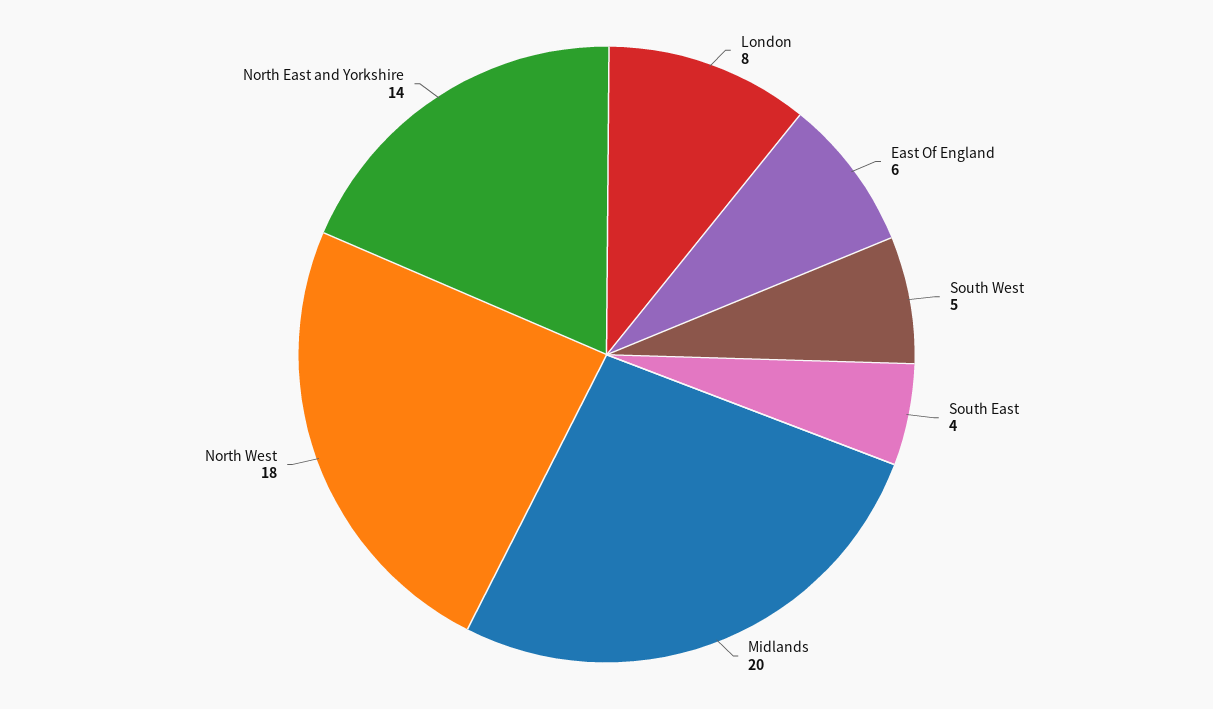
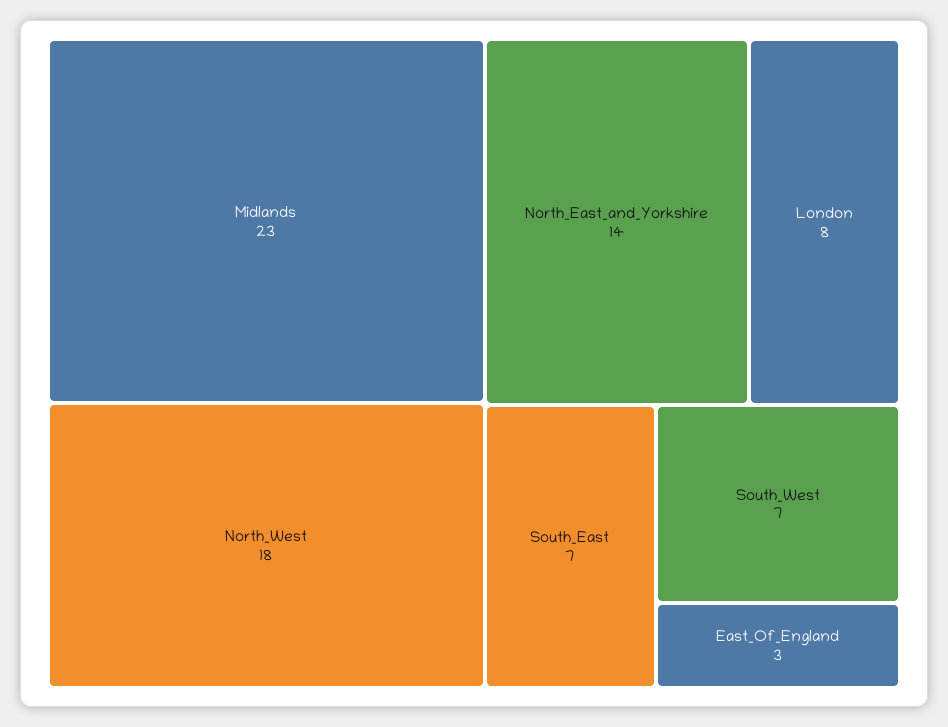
  {
    "London": 8,
-   "East Of England": 6,
+   "East Of England": 3,
-   "South West": 5,
+   "South West": 7,
-   "South East": 4,
+   "South East": 7,
-   "Midlands": 20,
+   "Midlands": 23,
    "North West": 18,
    "North East and Yorkshire": 14
  }

